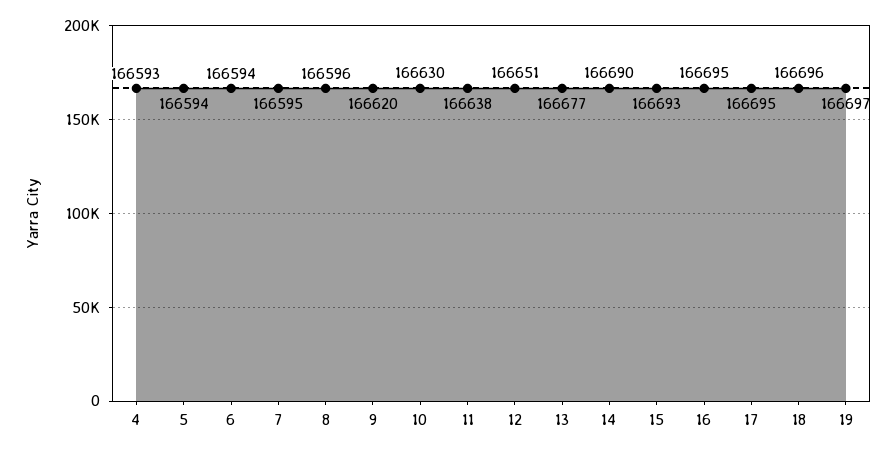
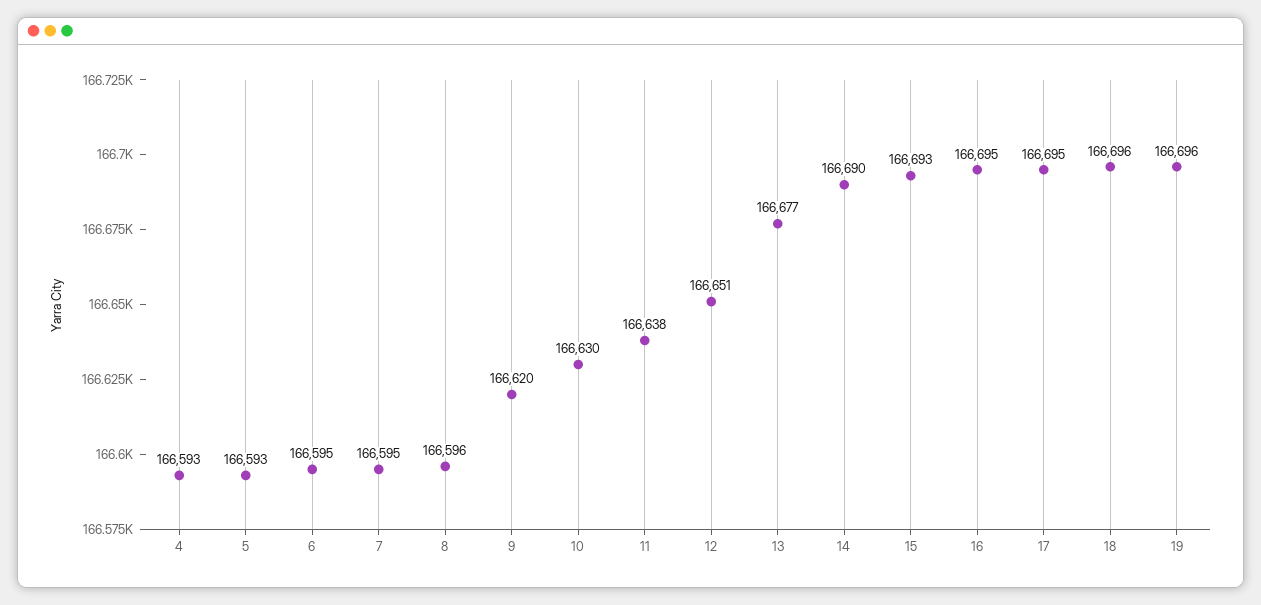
  {
    "4": 166593,
-   "5": 166594,
+   "5": 166593,
-   "6": 166594,
+   "6": 166595,
    "7": 166595,
    "8": 166596,
    "9": 166620,
    "10": 166630,
    "11": 166638,
    "12": 166651,
    "13": 166677,
    "14": 166690,
    "15": 166693,
    "16": 166695,
    "17": 166695,
    "18": 166696,
-   "19": 166697
+   "19": 166696
  }

